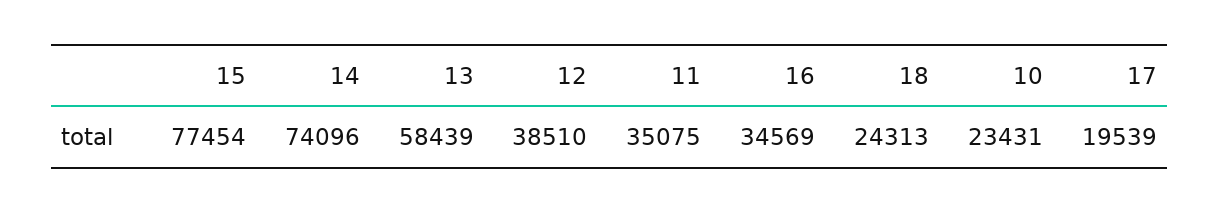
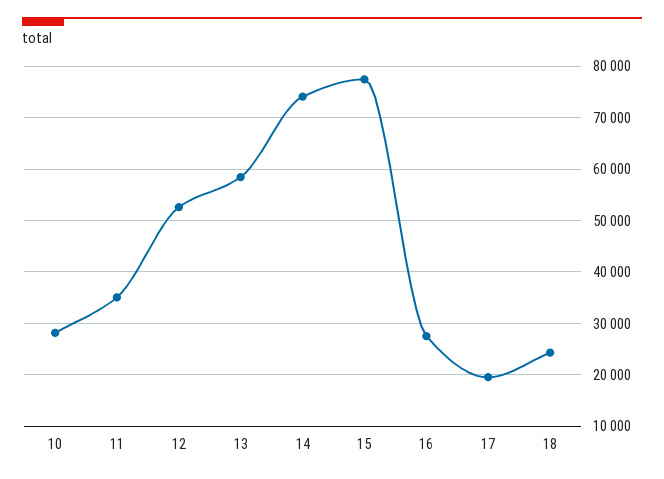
  {
    "15": 77454,
    "14": 74096,
    "13": 58439,
-   "12": 38510,
+   "12": 52000,
    "11": 35075,
-   "16": 34569,
+   "16": 28000,
    "18": 24313,
-   "10": 23431,
+   "10": 28000,
    "17": 19539
  }

